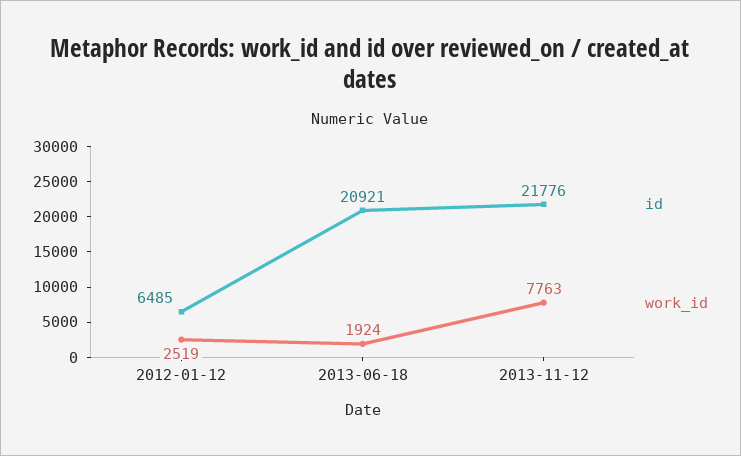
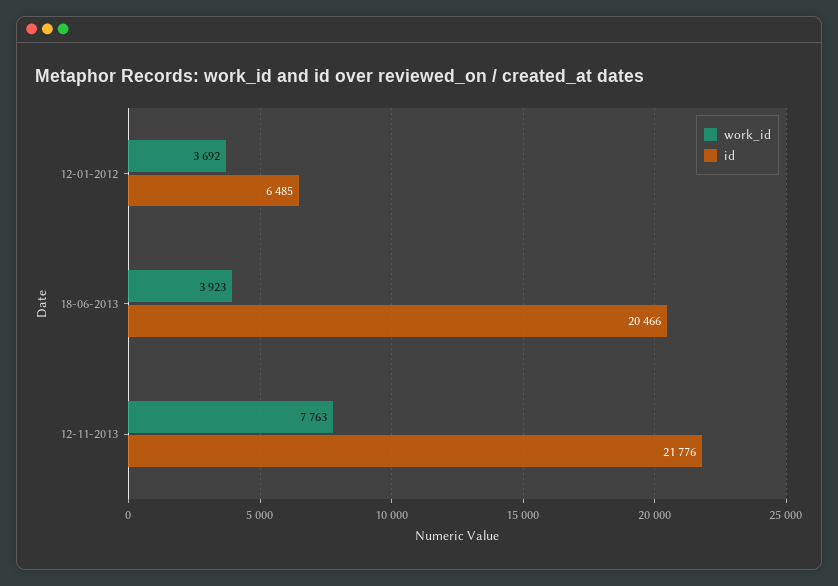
  {
    "id": {
      "2012-01-12": 6485,
-     "2013-06-18": 20921,
+     "2013-06-18": 20466,
      "2013-11-12": 21776
    },
    "work_id": {
-     "2012-01-12": 2519,
+     "2012-01-12": 3692,
-     "2013-06-18": 1924,
+     "2013-06-18": 3923,
      "2013-11-12": 7763
    }
  }

